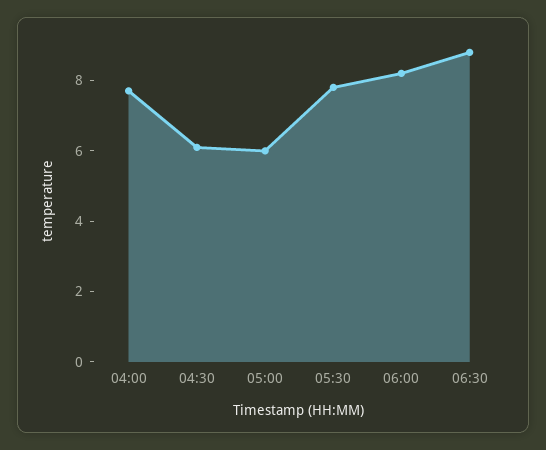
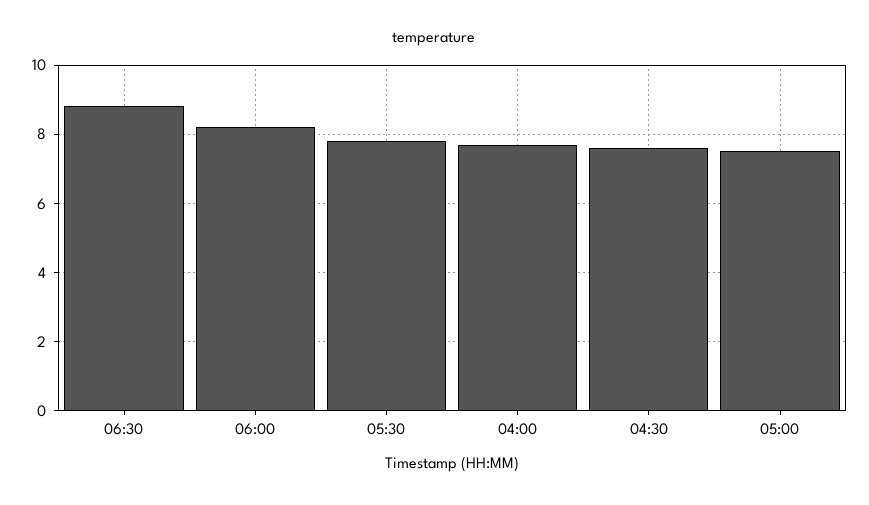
  {
    "04:00": 7.5,
-   "04:30": 6,
+   "04:30": 7.5,
-   "05:00": 6,
+   "05:00": 7.5,
    "05:30": 8,
    "06:00": 8,
    "06:30": 9
  }

